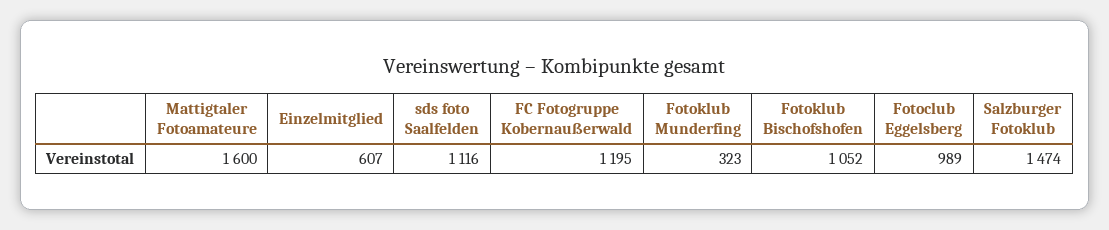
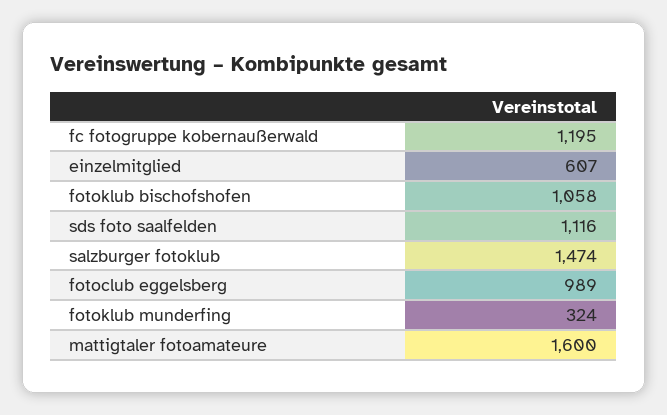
  {
    "Mattigtaler Fotoamateure": 1600,
    "Einzelmitglied": 607,
    "sds foto Saalfelden": 1116,
    "FC Fotogruppe Kobernaußerwald": 1195,
-   "Fotoklub Munderfing": 323,
+   "Fotoklub Munderfing": 324,
-   "Fotoklub Bischofshofen": 1052,
+   "Fotoklub Bischofshofen": 1058,
    "Fotoclub Eggelsberg": 989,
    "Salzburger Fotoklub": 1474
  }

